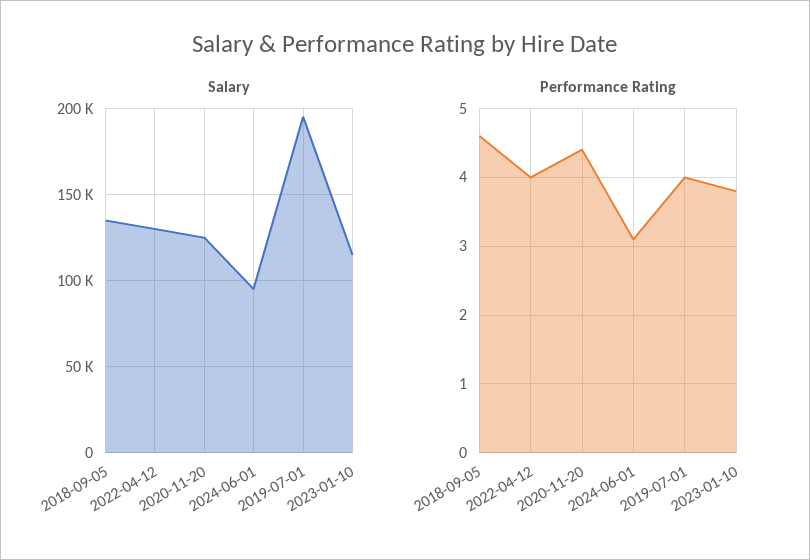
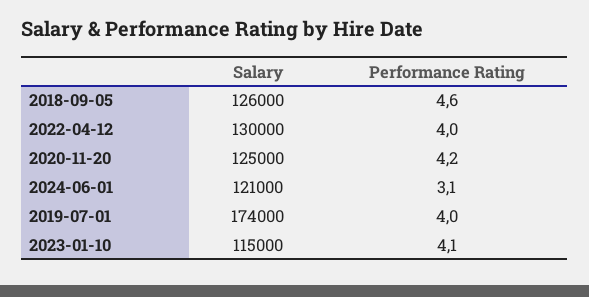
  {
    "Salary": {
-     "2018-09-05": 135000,
+     "2018-09-05": 126000,
      "2022-04-12": 130000,
      "2020-11-20": 125000,
-     "2024-06-01": 95000,
+     "2024-06-01": 121000,
-     "2019-07-01": 195000,
+     "2019-07-01": 174000,
      "2023-01-10": 115000
    },
    "Performance Rating": {
      "2018-09-05": 4.6,
      "2022-04-12": 4,
-     "2020-11-20": 4.4,
+     "2020-11-20": 4.2,
      "2024-06-01": 3.1,
      "2019-07-01": 4,
-     "2023-01-10": 3.8
+     "2023-01-10": 4.1
    }
  }

